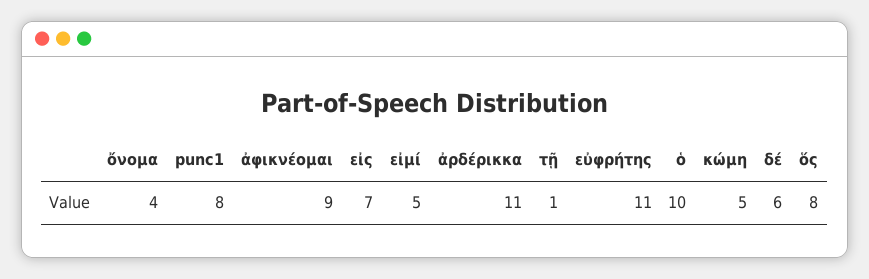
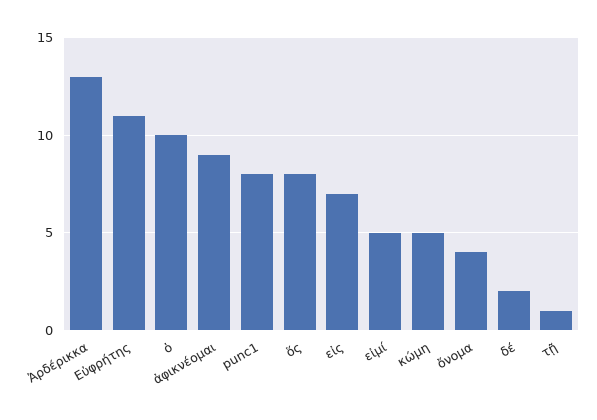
  {
    "ὄνομα": 4,
    "punc1": 8,
    "ἀφικνέομαι": 9,
    "εἰς": 7,
    "εἰμί": 5,
-   "ἀρδέρικκα": 11,
+   "ἀρδέρικκα": 13,
    "τῇ": 1,
    "εὐφρήτης": 11,
    "ὁ": 10,
    "κώμη": 5,
-   "δέ": 6,
+   "δέ": 2,
    "ὅς": 8
  }

